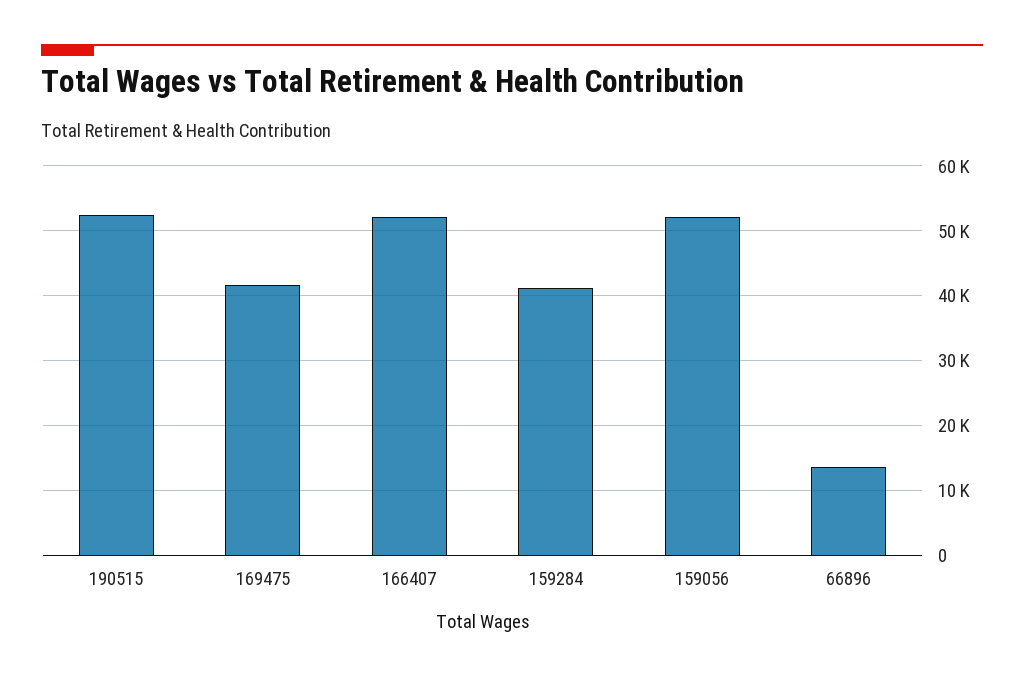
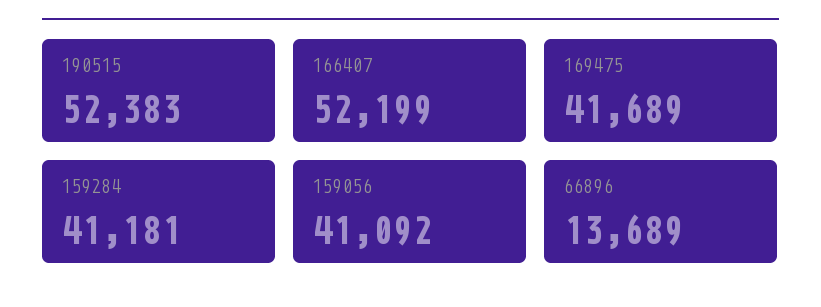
  {
    "190515": 52383,
    "169475": 41689,
    "166407": 52199,
    "159284": 41181,
-   "159056": 52000,
+   "159056": 41092,
    "66896": 13689
  }

